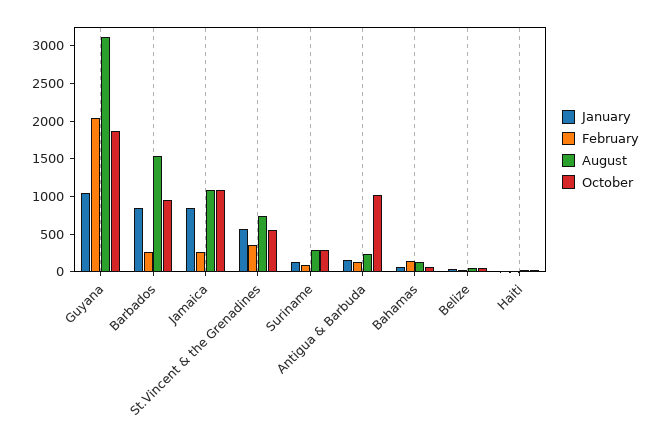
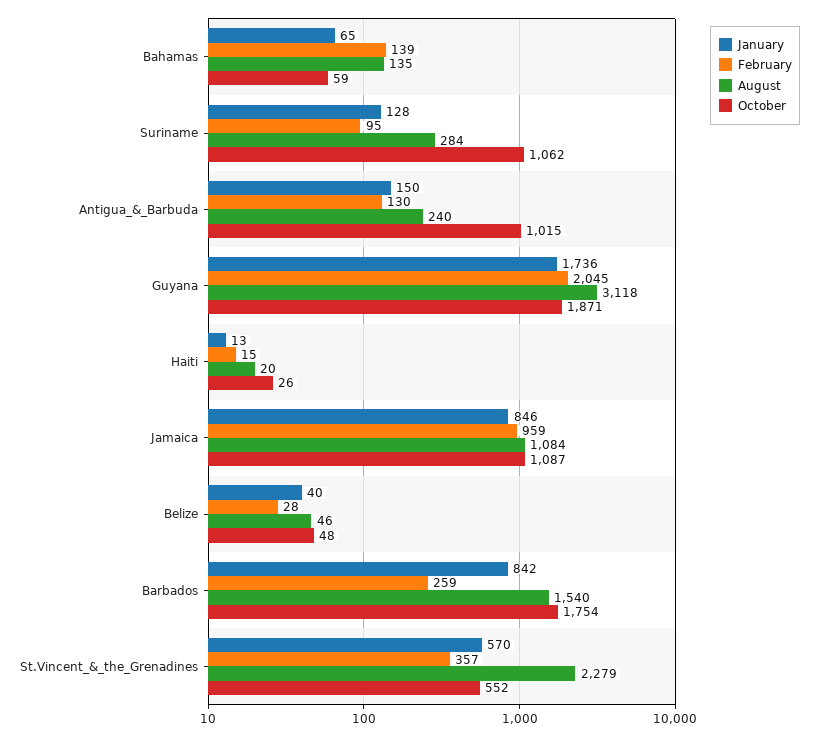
  {
    "January": {
-     "Guyana": 1000,
+     "Guyana": 1736,
      "Barbados": 842,
      "Jamaica": 846,
      "St.Vincent & the Grenadines": 570,
      "Suriname": 128,
      "Antigua & Barbuda": 150,
      "Bahamas": 65,
      "Belize": 40,
      "Haiti": 13
    },
    "February": {
      "Guyana": 2045,
      "Barbados": 259,
-     "Jamaica": 250,
+     "Jamaica": 959,
      "St.Vincent & the Grenadines": 357,
      "Suriname": 95,
      "Antigua & Barbuda": 130,
      "Bahamas": 139,
      "Belize": 28,
      "Haiti": 15
    },
    "August": {
      "Guyana": 3118,
      "Barbados": 1540,
      "Jamaica": 1084,
-     "St.Vincent & the Grenadines": 750,
+     "St.Vincent & the Grenadines": 2279,
      "Suriname": 284,
      "Antigua & Barbuda": 240,
      "Bahamas": 135,
      "Belize": 46,
      "Haiti": 20
    },
    "October": {
      "Guyana": 1871,
-     "Barbados": 1000,
+     "Barbados": 1754,
      "Jamaica": 1087,
      "St.Vincent & the Grenadines": 552,
-     "Suriname": 250,
+     "Suriname": 1062,
      "Antigua & Barbuda": 1015,
      "Bahamas": 59,
      "Belize": 48,
      "Haiti": 26
    }
  }

